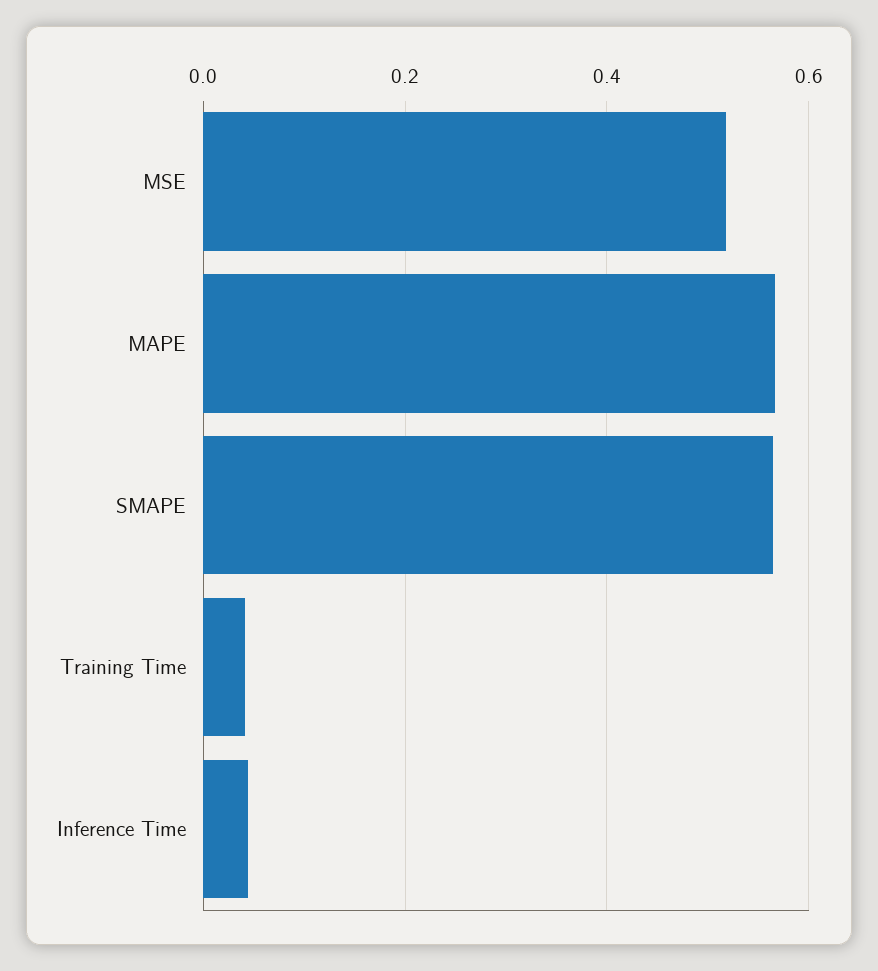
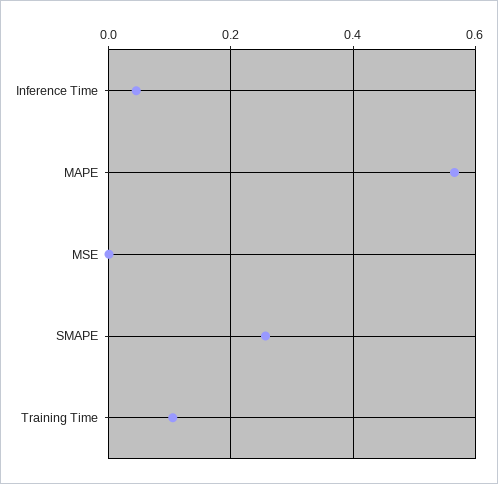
  {
-   "MSE": 0.52,
+   "MSE": 0,
    "MAPE": 0.56,
-   "SMAPE": 0.56,
+   "SMAPE": 0.26,
-   "Training Time": 0.04,
+   "Training Time": 0.1,
    "Inference Time": 0.04
  }

